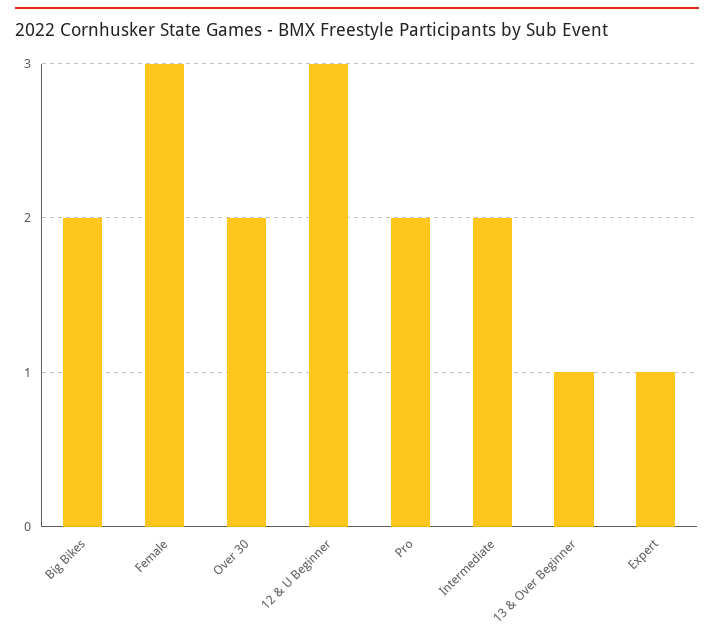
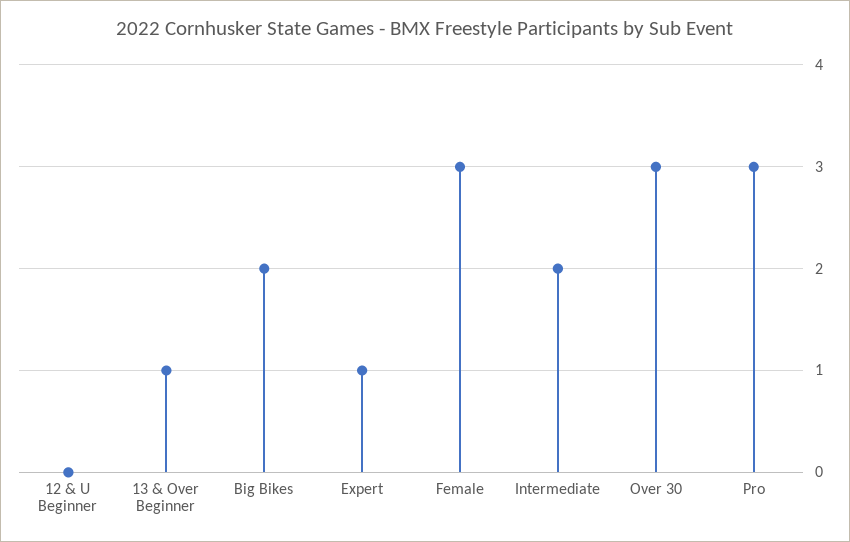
  {
    "Big Bikes": 2,
    "Female": 3,
-   "Over 30": 2,
+   "Over 30": 3,
-   "12 & U Beginner": 3,
+   "12 & U Beginner": 0,
-   "Pro": 2,
+   "Pro": 3,
    "Intermediate": 2,
    "13 & Over Beginner": 1,
    "Expert": 1
  }

